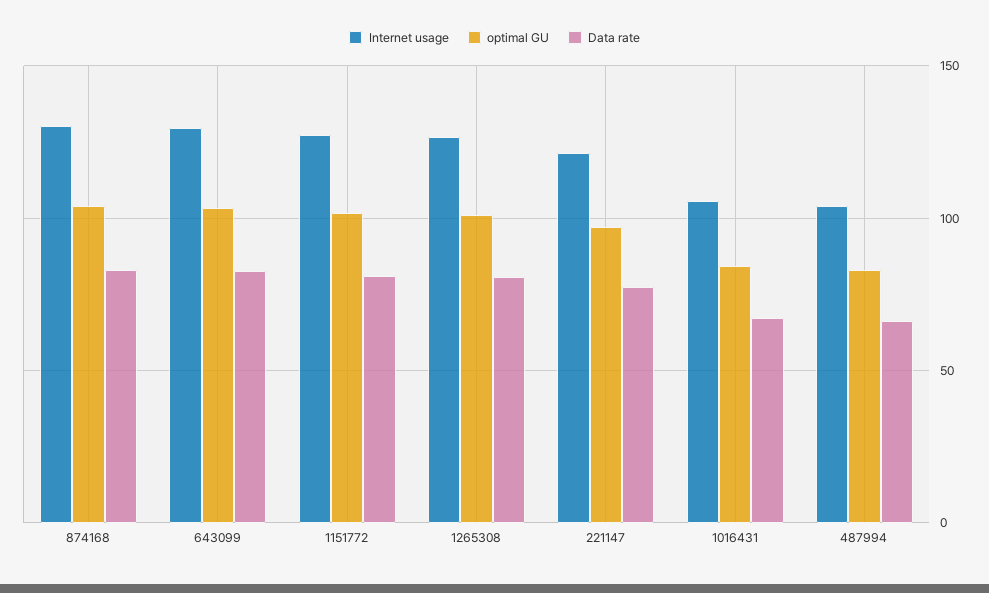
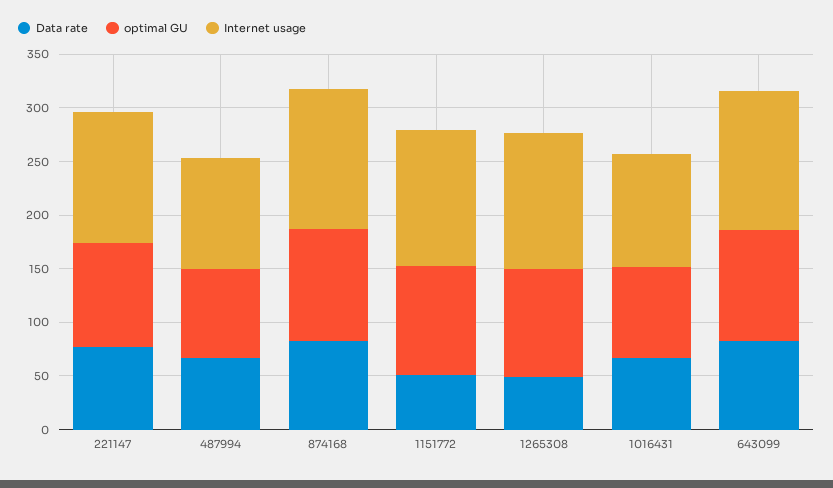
  {
    "Internet usage": {
      "874168": 130,
      "643099": 130,
      "1151772": 125,
      "1265308": 125,
      "221147": 120,
      "1016431": 105,
      "487994": 105
    },
    "optimal GU": {
      "874168": 105,
      "643099": 105,
      "1151772": 100,
      "1265308": 100,
      "221147": 95,
      "1016431": 85,
      "487994": 85
    },
    "Data rate": {
      "874168": 85,
      "643099": 85,
-     "1151772": 80,
+     "1151772": 50,
-     "1265308": 80,
+     "1265308": 50,
      "221147": 75,
      "1016431": 65,
      "487994": 65
    }
  }

